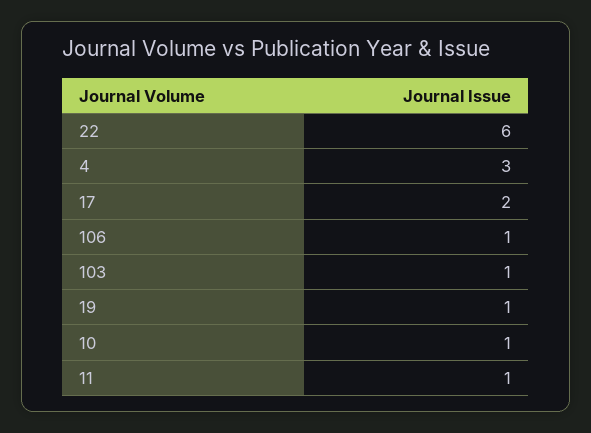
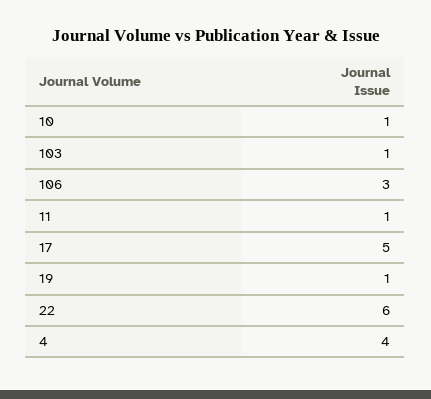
  {
    "22": 6,
-   "4": 3,
+   "4": 4,
-   "17": 2,
+   "17": 5,
-   "106": 1,
+   "106": 3,
    "103": 1,
    "19": 1,
    "10": 1,
    "11": 1
  }

